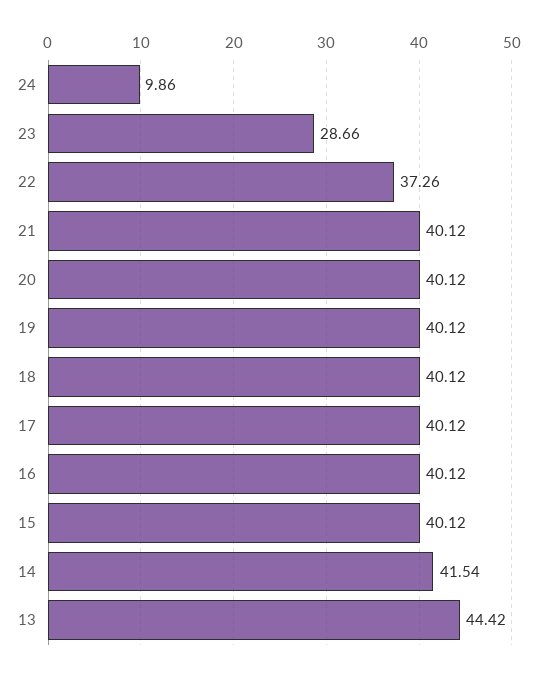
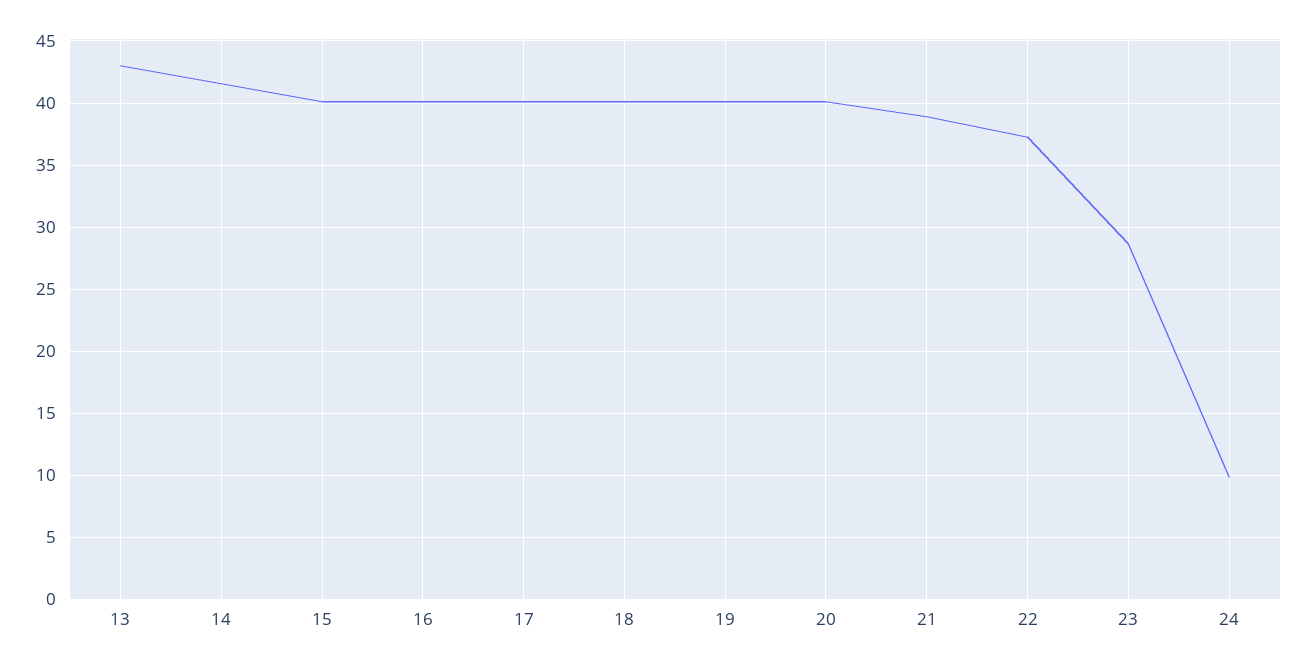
  {
    "24": 9.86,
    "23": 28.66,
    "22": 37.26,
-   "21": 40.12,
+   "21": 39,
    "20": 40.12,
    "19": 40.12,
    "18": 40.12,
    "17": 40.12,
    "16": 40.12,
    "15": 40.12,
    "14": 41.54,
-   "13": 44.42
+   "13": 43
  }

